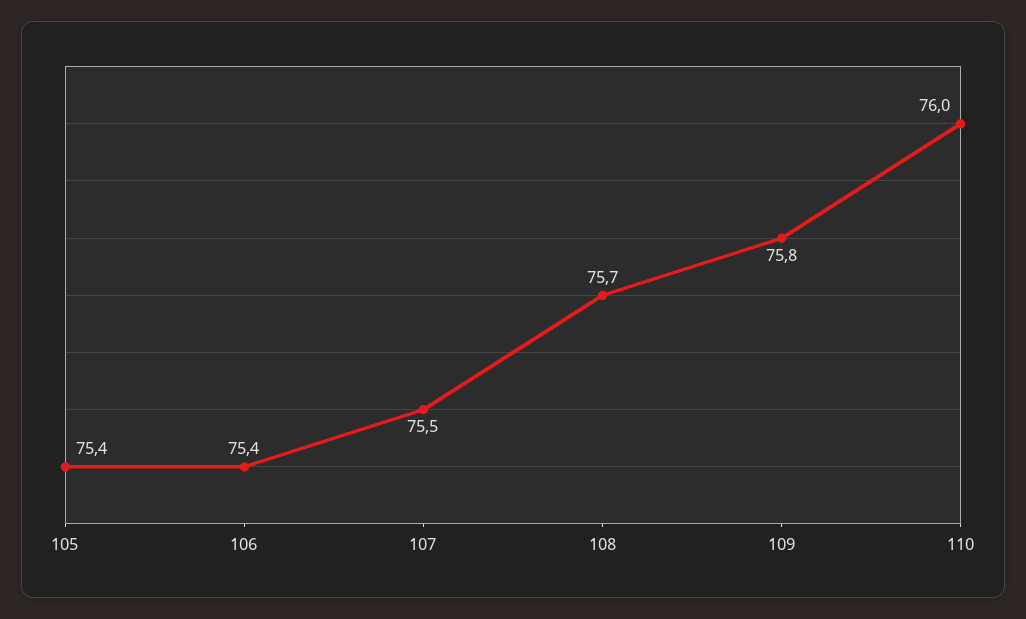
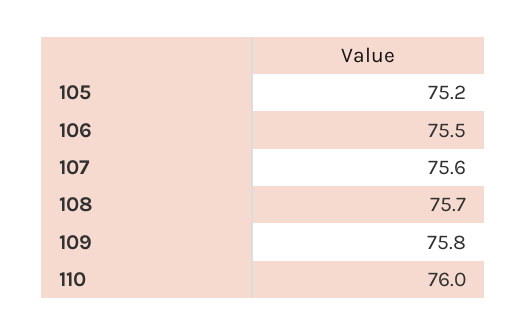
  {
-   "105": 75.4,
+   "105": 75.2,
-   "106": 75.4,
+   "106": 75.5,
-   "107": 75.5,
+   "107": 75.6,
    "108": 75.7,
    "109": 75.8,
    "110": 76
  }

